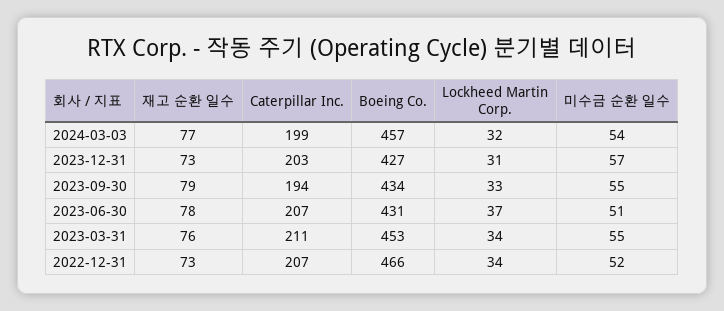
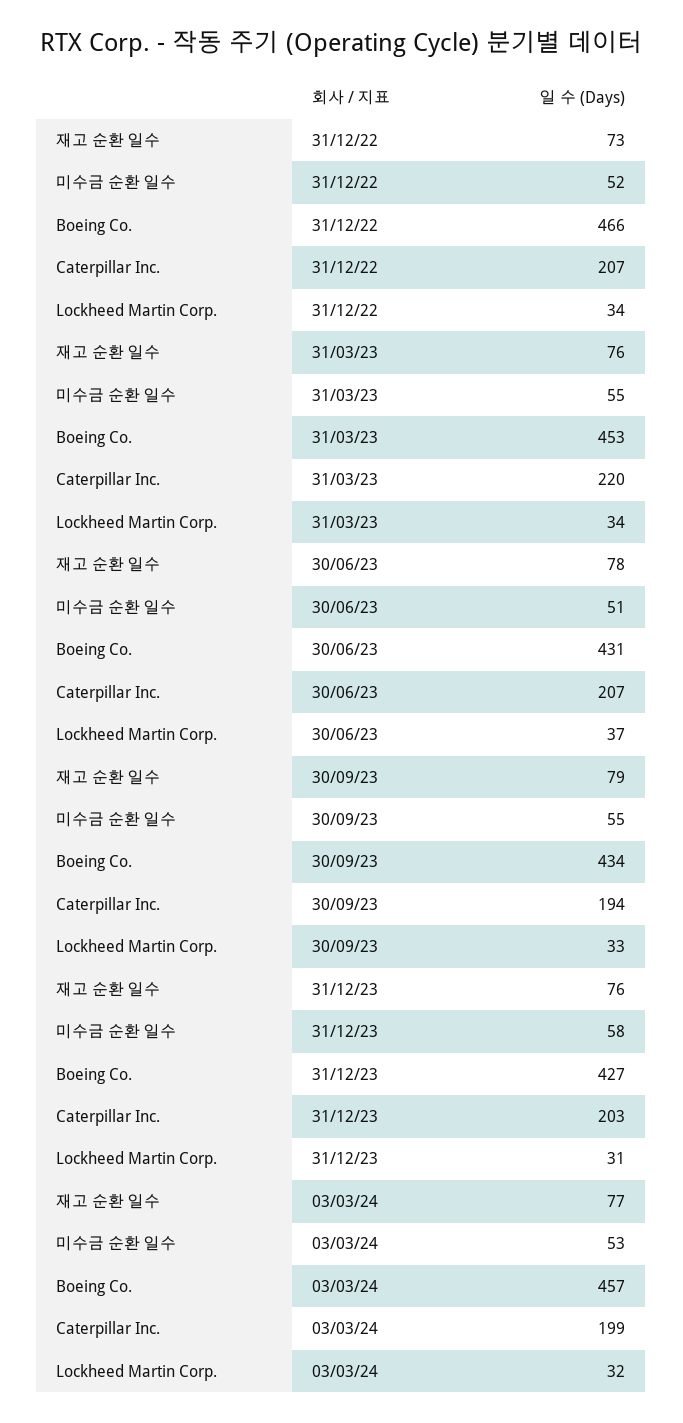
  {
    "재고 순환 일수": {
      "2024-03-03": 77,
-     "2023-12-31": 73,
+     "2023-12-31": 76,
      "2023-09-30": 79,
      "2023-06-30": 78,
      "2023-03-31": 76,
      "2022-12-31": 73
    },
    "Caterpillar Inc.": {
      "2024-03-03": 199,
      "2023-12-31": 203,
      "2023-09-30": 194,
      "2023-06-30": 207,
-     "2023-03-31": 211,
+     "2023-03-31": 220,
      "2022-12-31": 207
    },
    "Boeing Co.": {
      "2024-03-03": 457,
      "2023-12-31": 427,
      "2023-09-30": 434,
      "2023-06-30": 431,
      "2023-03-31": 453,
      "2022-12-31": 466
    },
    "Lockheed Martin Corp.": {
      "2024-03-03": 32,
      "2023-12-31": 31,
      "2023-09-30": 33,
      "2023-06-30": 37,
      "2023-03-31": 34,
      "2022-12-31": 34
    },
    "미수금 순환 일수": {
-     "2024-03-03": 54,
+     "2024-03-03": 53,
-     "2023-12-31": 57,
+     "2023-12-31": 58,
      "2023-09-30": 55,
      "2023-06-30": 51,
      "2023-03-31": 55,
      "2022-12-31": 52
    }
  }

